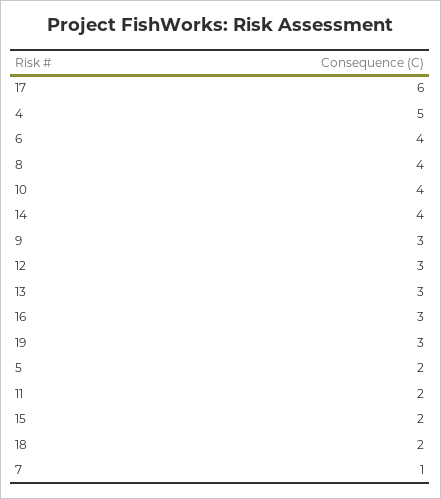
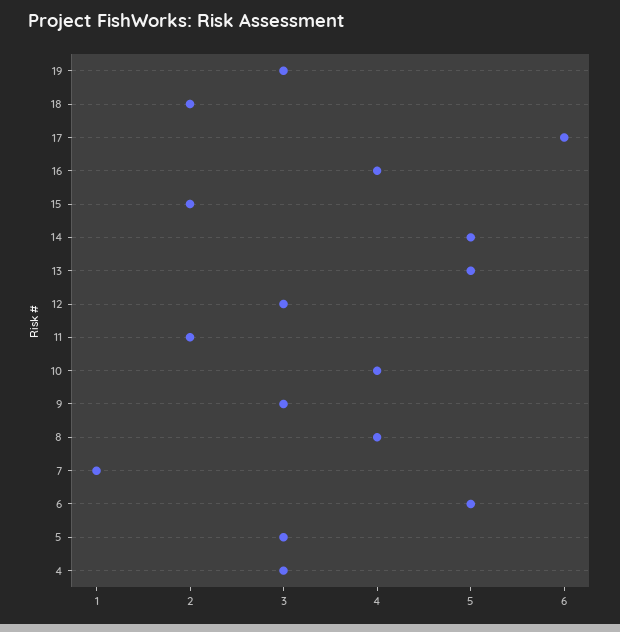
  {
    "17": 6,
-   "4": 5,
+   "4": 3,
-   "6": 4,
+   "6": 5,
    "8": 4,
    "10": 4,
-   "14": 4,
+   "14": 5,
    "9": 3,
    "12": 3,
-   "13": 3,
+   "13": 5,
-   "16": 3,
+   "16": 4,
    "19": 3,
-   "5": 2,
+   "5": 3,
    "11": 2,
    "15": 2,
    "18": 2,
    "7": 1
  }

